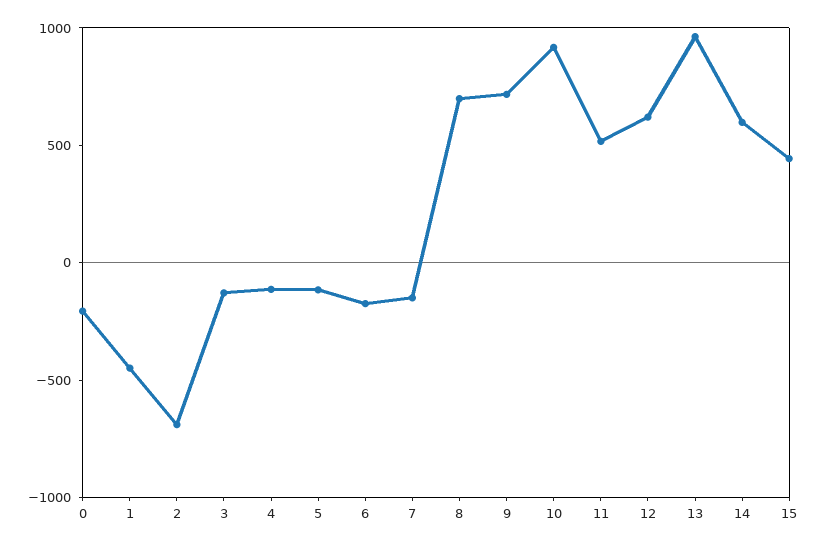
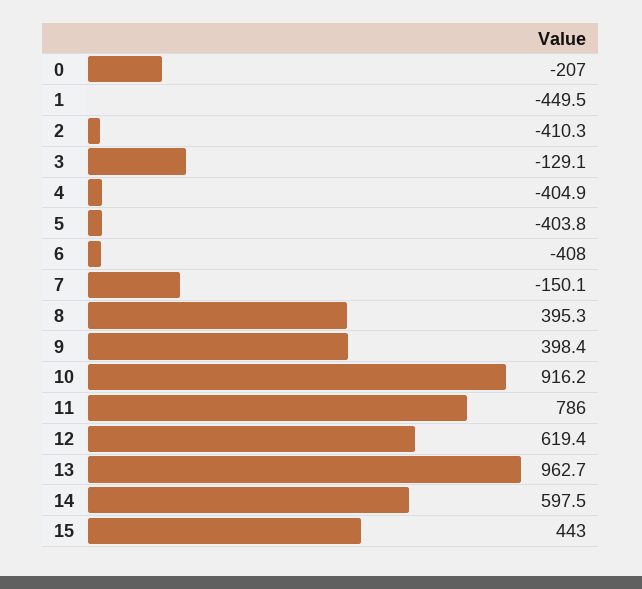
  {
    "0": -207,
    "1": -449.5,
-   "2": -700,
+   "2": -410.3,
    "3": -129.1,
-   "4": -100,
+   "4": -404.9,
-   "5": -100,
+   "5": -403.8,
-   "6": -200,
+   "6": -408,
    "7": -150.1,
-   "8": 700,
+   "8": 395.3,
-   "9": 700,
+   "9": 398.4,
    "10": 916.2,
-   "11": 500,
+   "11": 786,
    "12": 619.4,
    "13": 962.7,
    "14": 597.5,
    "15": 443
  }

